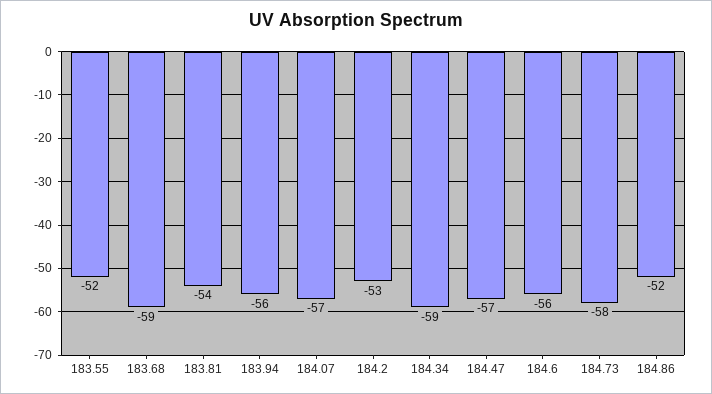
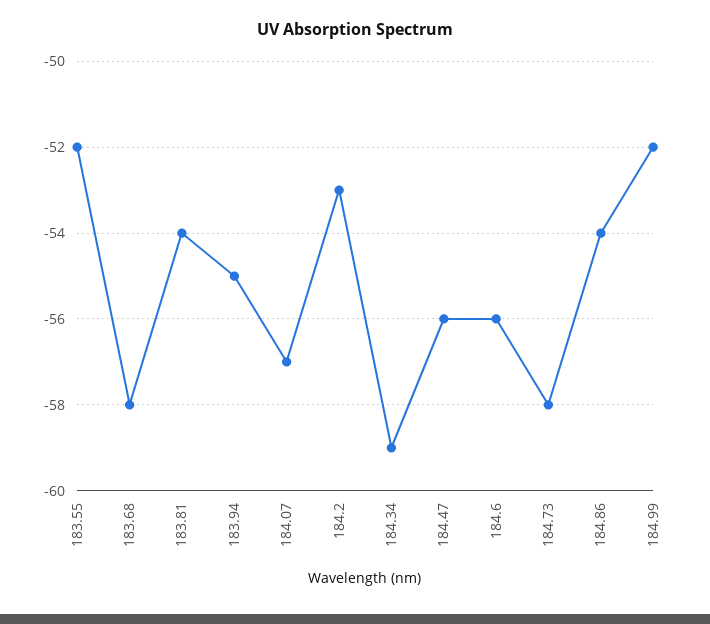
  {
    "183.55": -52,
-   "183.68": -59,
+   "183.68": -58,
    "183.81": -54,
-   "183.94": -56,
+   "183.94": -55,
    "184.07": -57,
    "184.2": -53,
    "184.34": -59,
-   "184.47": -57,
+   "184.47": -56,
    "184.6": -56,
    "184.73": -58,
-   "184.86": -52
+   "184.86": -54,
+   "184.99": -52
  }

